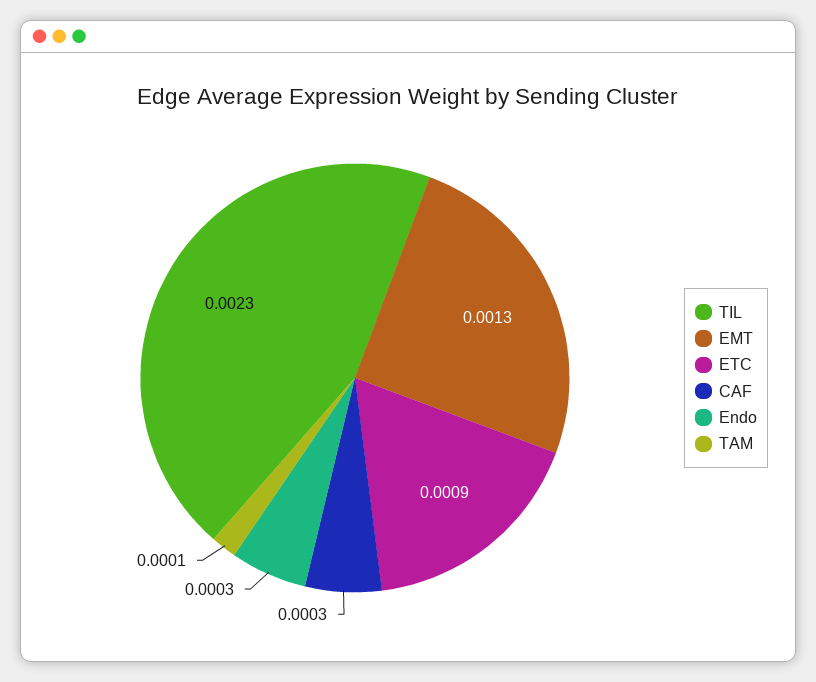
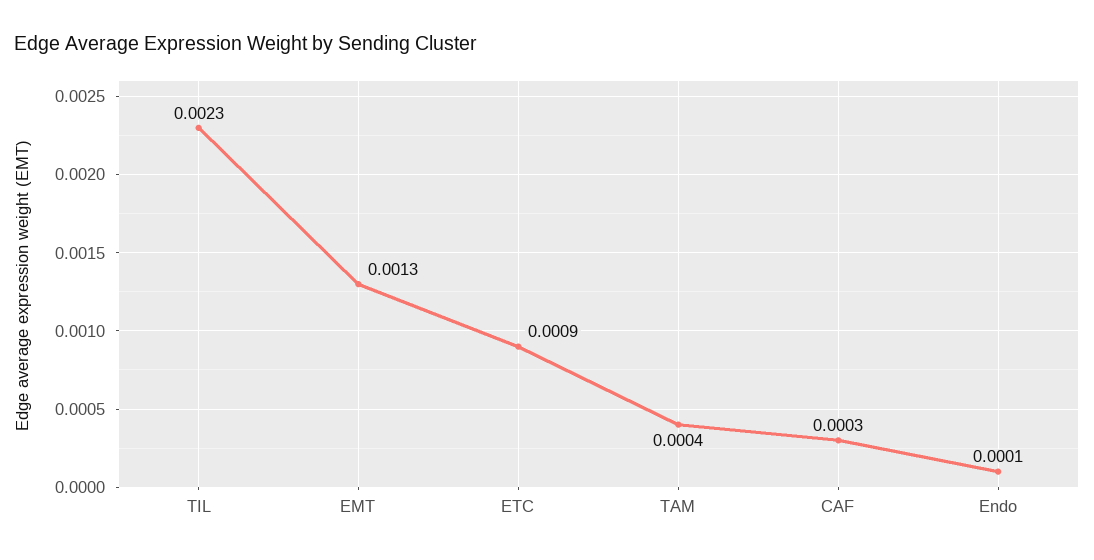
  {
    "TIL": 0.0023,
    "EMT": 0.0013,
    "ETC": 0.0009,
    "CAF": 0.0003,
-   "Endo": 0.0003,
+   "Endo": 0.0001,
-   "TAM": 0.0001
+   "TAM": 0.0004
  }

